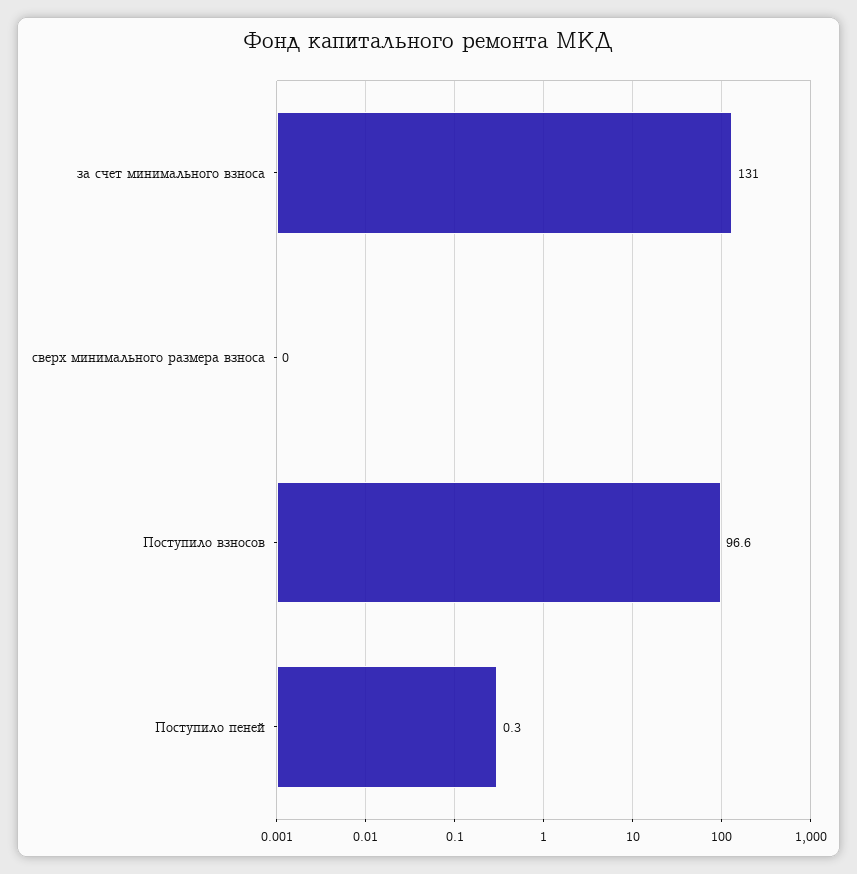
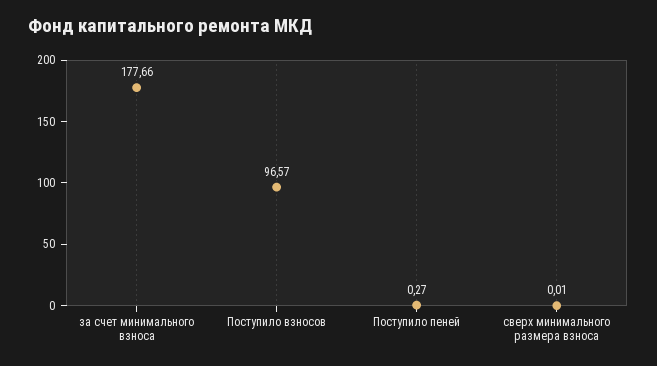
  {
-   "за счет минимального взноса": 131,
+   "за счет минимального взноса": 177.66,
    "сверх минимального размера взноса": 0.01,
    "Поступило взносов": 96.57,
    "Поступило пеней": 0.27
  }

